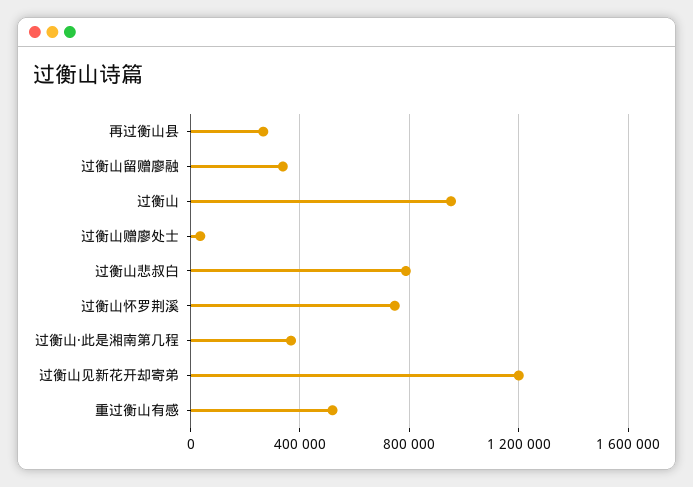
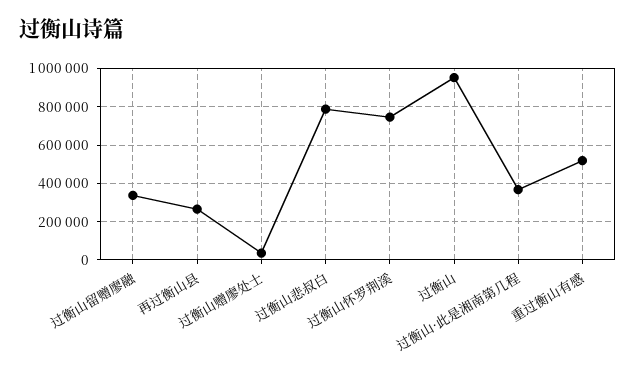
  {
    "再过衡山县": 250000,
    "过衡山留赠廖融": 350000,
    "过衡山": 950000,
    "过衡山赠廖处士": 50000,
    "过衡山悲叔白": 800000,
    "过衡山怀罗荆溪": 750000,
    "过衡山·此是湘南第几程": 350000,
-   "过衡山见新花开却寄弟": 1200000,
    "重过衡山有感": 500000
  }

